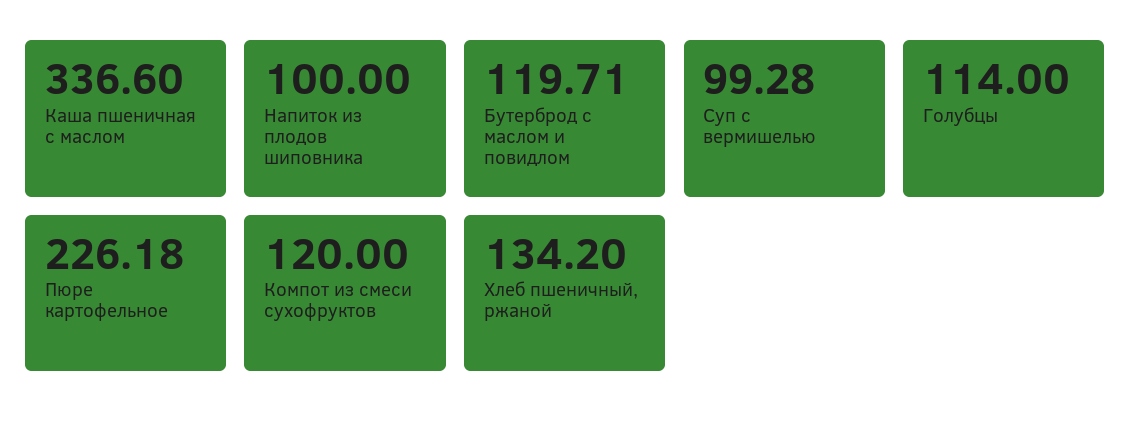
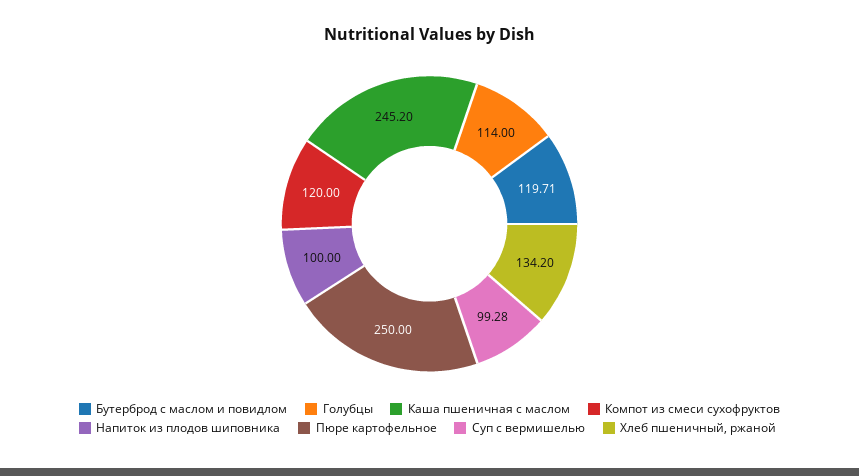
  {
-   "Каша пшеничная с маслом": 336.6,
+   "Каша пшеничная с маслом": 245.2,
    "Напиток из плодов шиповника": 100,
    "Бутерброд с маслом и повидлом": 119.71,
    "Суп с вермишелью": 99.28,
    "Голубцы": 114,
-   "Пюре картофельное": 226.18,
+   "Пюре картофельное": 250,
    "Компот из смеси сухофруктов": 120,
    "Хлеб пшеничный, ржаной": 134.2
  }

